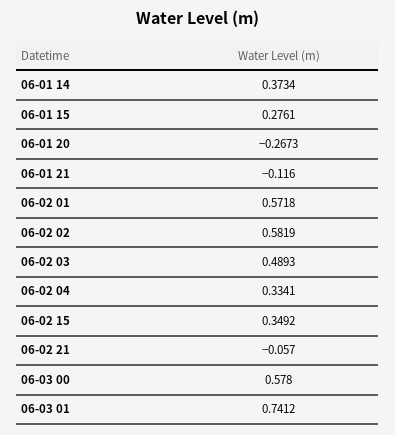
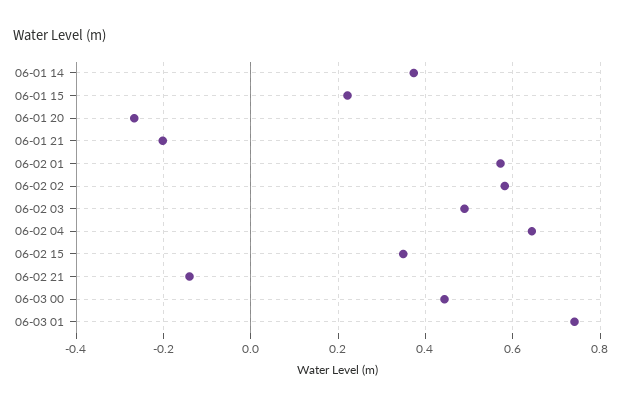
  {
    "06-01 14": 0.3734,
-   "06-01 15": 0.2761,
+   "06-01 15": 0.22,
    "06-01 20": -0.2673,
-   "06-01 21": -0.116,
+   "06-01 21": -0.2,
    "06-02 01": 0.5718,
    "06-02 02": 0.5819,
    "06-02 03": 0.4893,
-   "06-02 04": 0.3341,
+   "06-02 04": 0.64,
    "06-02 15": 0.3492,
-   "06-02 21": -0.057,
+   "06-02 21": -0.14,
-   "06-03 00": 0.578,
+   "06-03 00": 0.44,
    "06-03 01": 0.7412
  }

